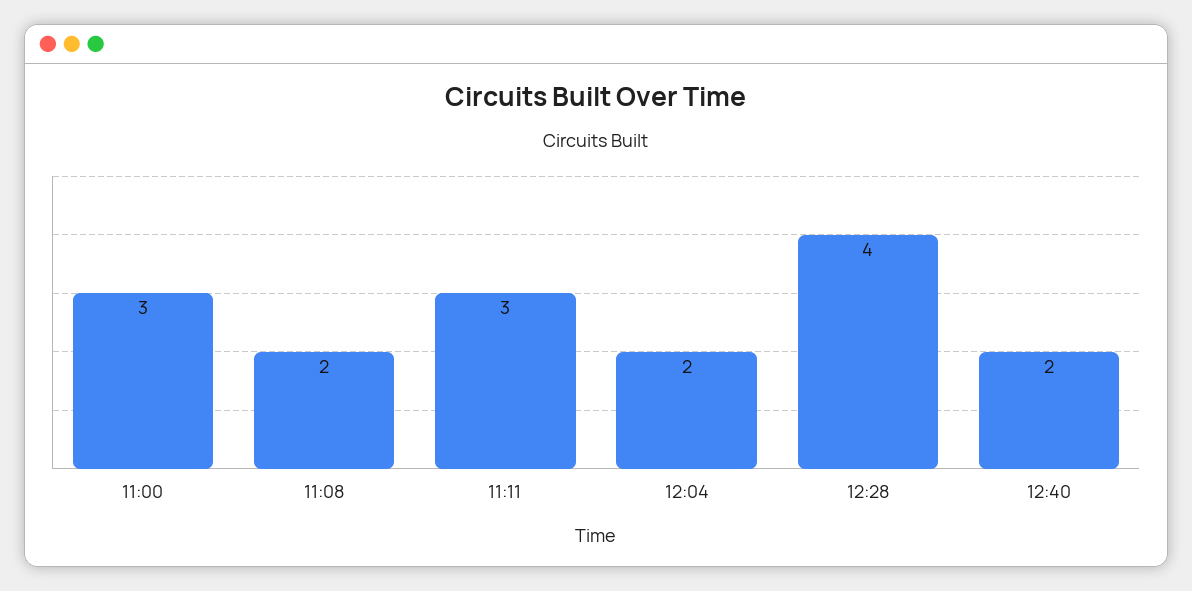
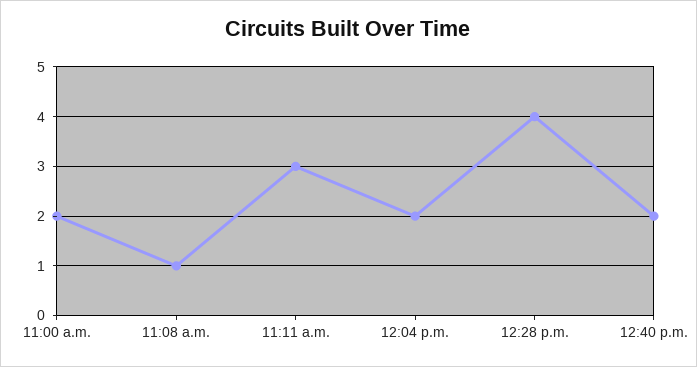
  {
-   "11:00": 3,
+   "11:00": 2,
-   "11:08": 2,
+   "11:08": 1,
    "11:11": 3,
    "12:04": 2,
    "12:28": 4,
    "12:40": 2
  }

